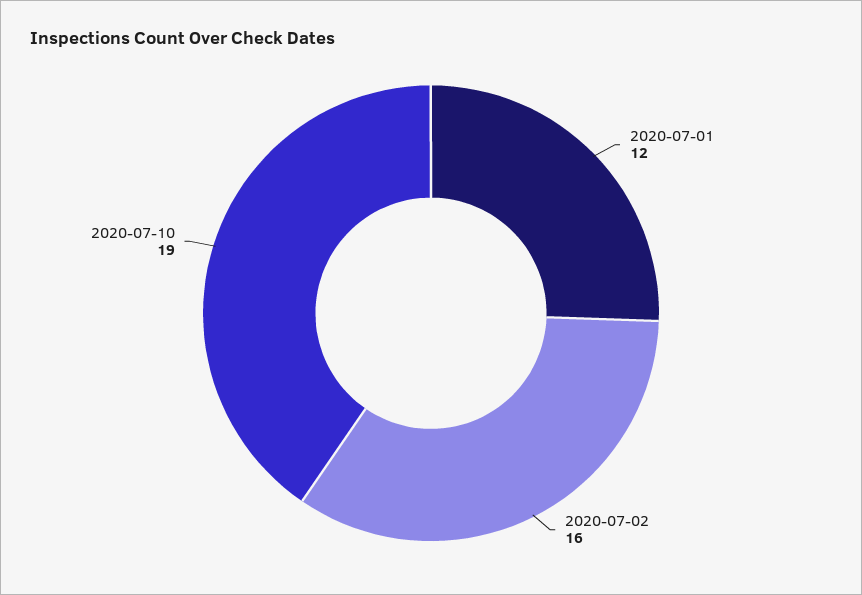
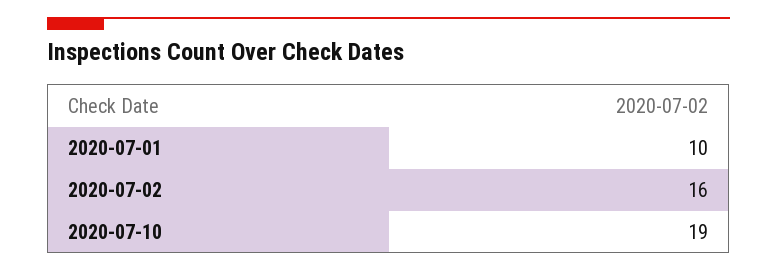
  {
-   "2020-07-01": 12,
+   "2020-07-01": 10,
    "2020-07-02": 16,
    "2020-07-10": 19
  }

